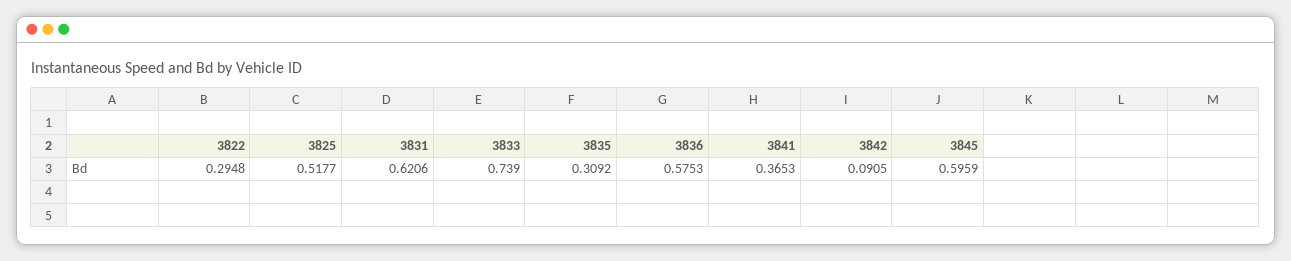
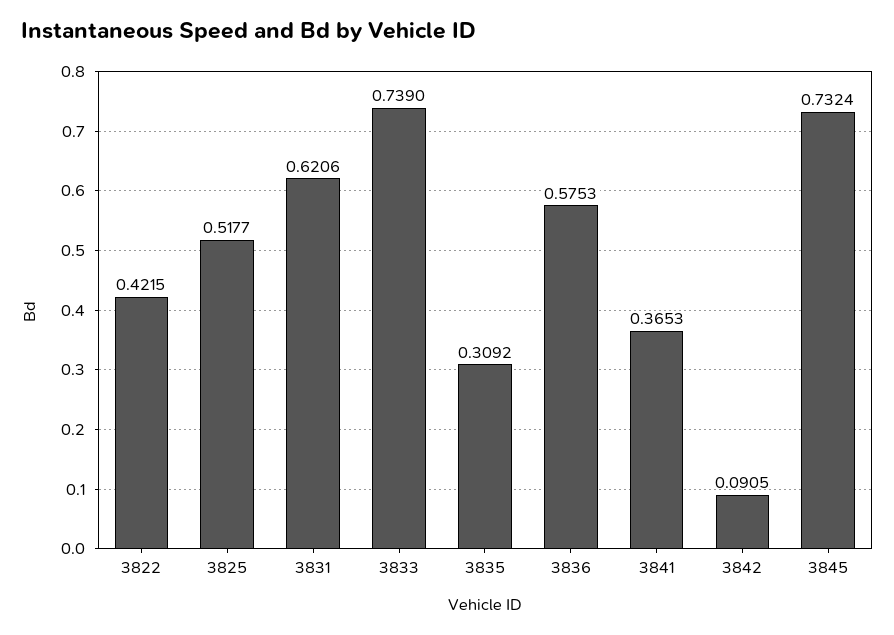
  {
-   "3822": 0.2948,
+   "3822": 0.4215,
    "3825": 0.5177,
    "3831": 0.6206,
    "3833": 0.739,
    "3835": 0.3092,
    "3836": 0.5753,
    "3841": 0.3653,
    "3842": 0.0905,
-   "3845": 0.5959
+   "3845": 0.7324
  }

